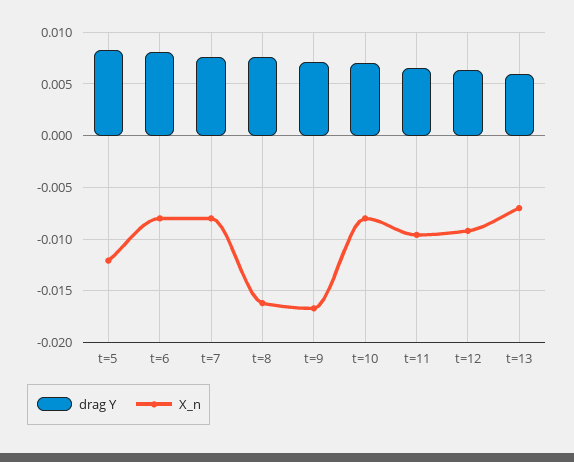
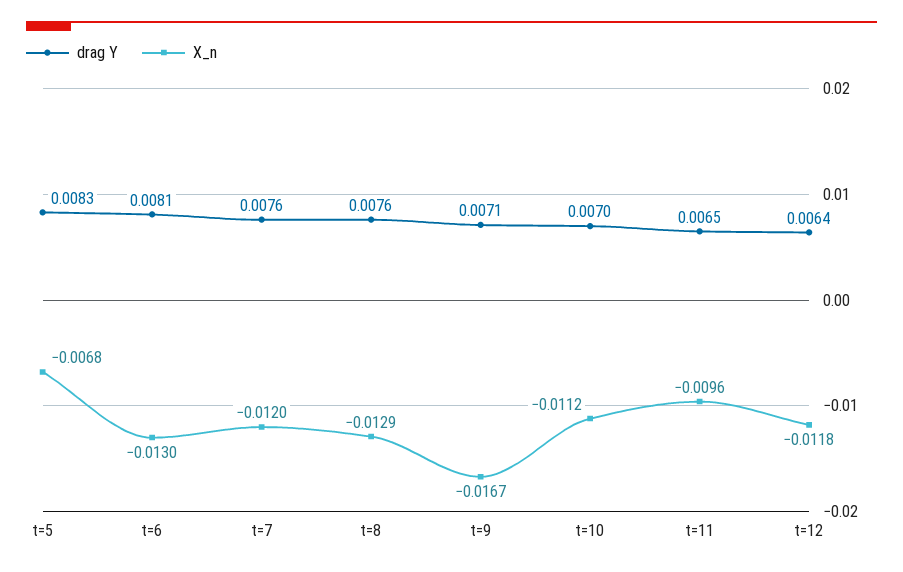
  {
    "drag Y": {
      "t=5": 0.0083,
      "t=6": 0.0081,
      "t=7": 0.0076,
      "t=8": 0.0076,
      "t=9": 0.0071,
      "t=10": 0.007,
      "t=11": 0.0065,
-     "t=12": 0.0064,
+     "t=12": 0.0064
-     "t=13": 0.006
    },
    "X_n": {
-     "t=5": -0.012,
+     "t=5": -0.0068,
-     "t=6": -0.008,
+     "t=6": -0.013,
-     "t=7": -0.008,
+     "t=7": -0.012,
-     "t=8": -0.016,
+     "t=8": -0.0129,
      "t=9": -0.0167,
-     "t=10": -0.008,
+     "t=10": -0.0112,
      "t=11": -0.0096,
-     "t=12": -0.009,
+     "t=12": -0.0118
-     "t=13": -0.007
    }
  }

